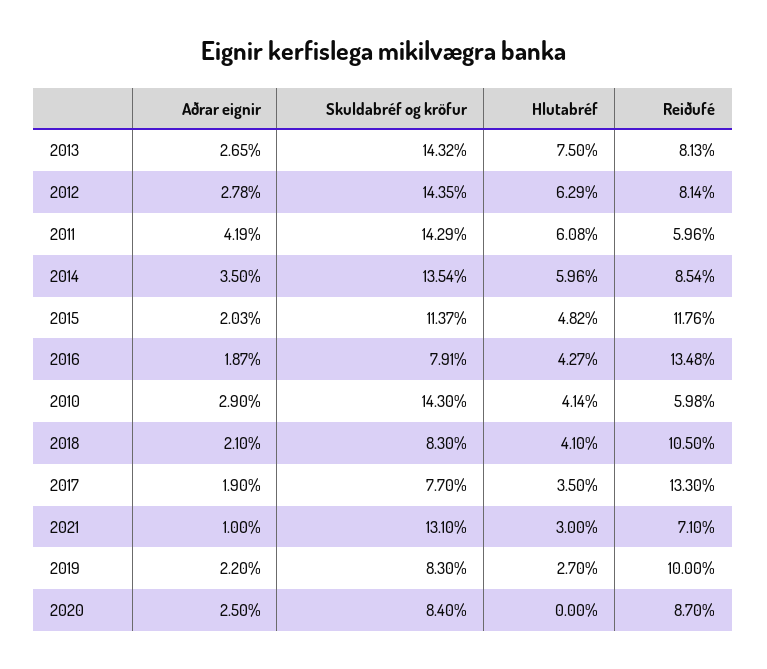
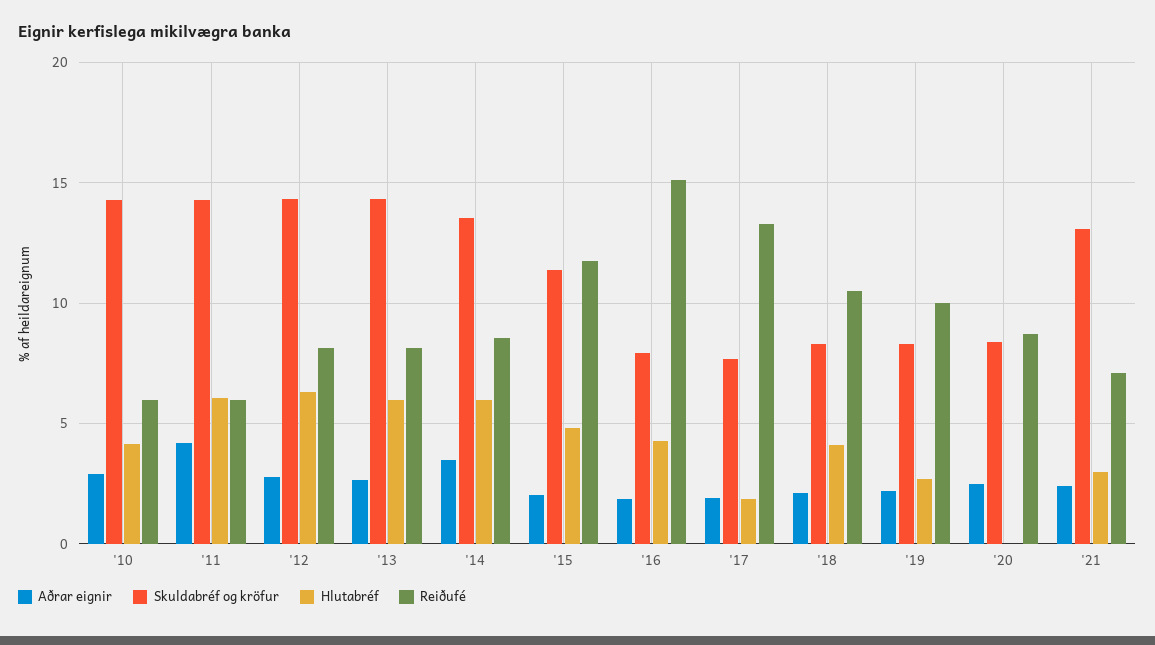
  {
    "Aðrar eignir": {
      "2013": 2.65,
      "2012": 2.78,
      "2011": 4.19,
      "2014": 3.5,
      "2015": 2.03,
      "2016": 1.87,
      "2010": 2.9,
      "2018": 2.1,
      "2017": 1.9,
-     "2021": 1,
+     "2021": 2.5,
      "2019": 2.2,
      "2020": 2.5
    },
    "Skuldabréf og kröfur": {
      "2013": 14.32,
      "2012": 14.35,
      "2011": 14.29,
      "2014": 13.54,
      "2015": 11.37,
      "2016": 7.91,
      "2010": 14.3,
      "2018": 8.3,
      "2017": 7.7,
      "2021": 13.1,
      "2019": 8.3,
      "2020": 8.4
    },
    "Hlutabréf": {
-     "2013": 7.5,
+     "2013": 6,
      "2012": 6.29,
      "2011": 6.08,
      "2014": 5.96,
      "2015": 4.82,
      "2016": 4.27,
      "2010": 4.14,
      "2018": 4.1,
-     "2017": 3.5,
+     "2017": 2,
      "2021": 3,
      "2019": 2.7,
      "2020": 0
    },
    "Reiðufé": {
      "2013": 8.13,
      "2012": 8.14,
      "2011": 5.96,
      "2014": 8.54,
      "2015": 11.76,
-     "2016": 13.48,
+     "2016": 15,
      "2010": 5.98,
      "2018": 10.5,
      "2017": 13.3,
      "2021": 7.1,
      "2019": 10,
      "2020": 8.7
    }
  }

